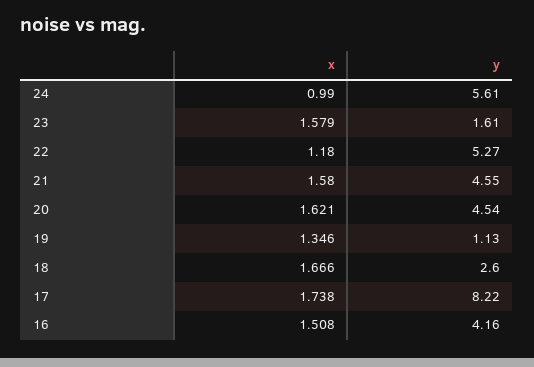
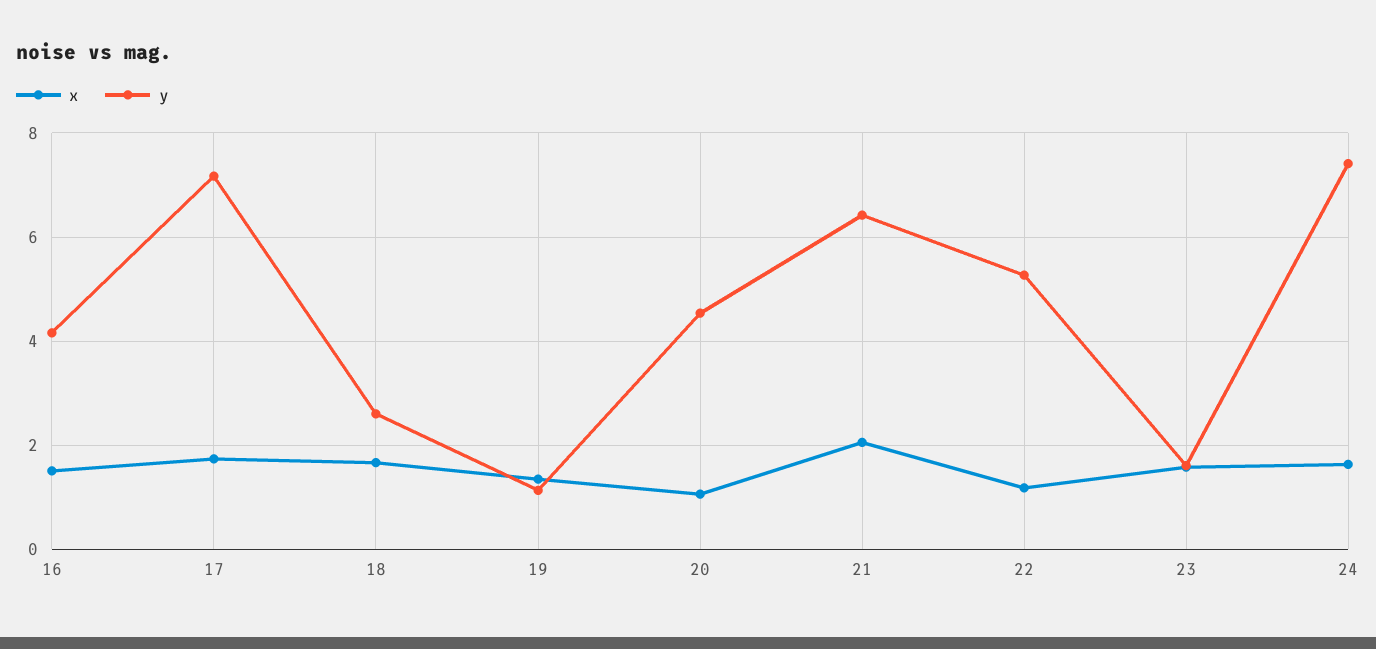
  {
    "x": {
-     "24": 0.99,
+     "24": 1.6,
      "23": 1.579,
      "22": 1.18,
-     "21": 1.58,
+     "21": 2,
-     "20": 1.621,
+     "20": 1,
      "19": 1.346,
      "18": 1.666,
      "17": 1.738,
      "16": 1.508
    },
    "y": {
-     "24": 5.61,
+     "24": 7.4,
      "23": 1.61,
      "22": 5.27,
-     "21": 4.55,
+     "21": 6.4,
      "20": 4.54,
      "19": 1.13,
      "18": 2.6,
-     "17": 8.22,
+     "17": 7.2,
      "16": 4.16
    }
  }

